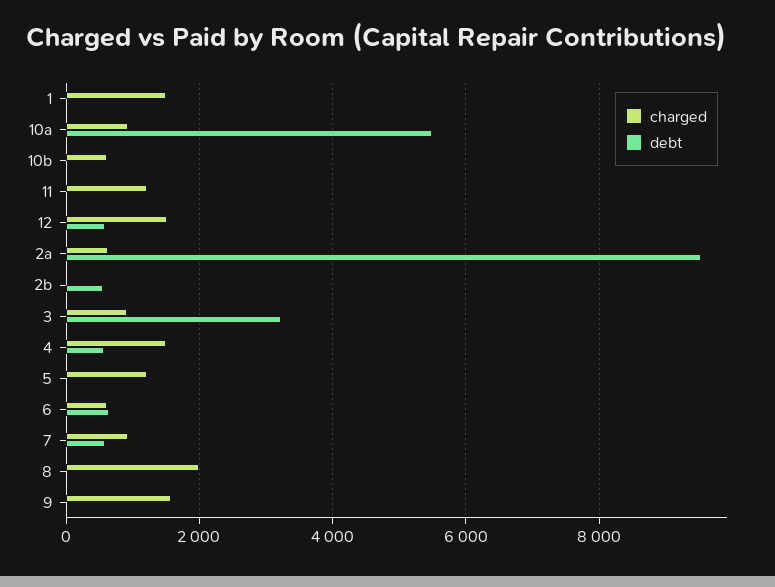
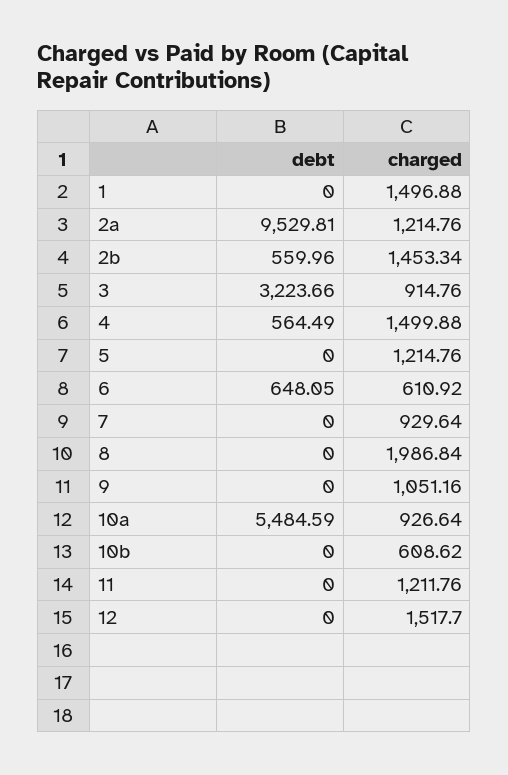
  {
    "charged": {
      "1": 1496.88,
      "10a": 926.64,
      "10b": 608.62,
      "11": 1211.76,
      "12": 1517.7,
-     "2a": 600,
+     "2a": 1214.76,
-     "2b": 0,
+     "2b": 1453.34,
      "3": 914.76,
      "4": 1499.88,
      "5": 1214.76,
      "6": 610.92,
      "7": 929.64,
      "8": 1986.84,
-     "9": 1600
+     "9": 1051.16
    },
    "debt": {
      "1": 0,
      "10a": 5484.59,
      "10b": 0,
      "11": 0,
-     "12": 600,
+     "12": 0,
      "2a": 9529.81,
      "2b": 559.96,
      "3": 3223.66,
      "4": 564.49,
      "5": 0,
      "6": 648.05,
-     "7": 600,
+     "7": 0,
      "8": 0,
      "9": 0
    }
  }

